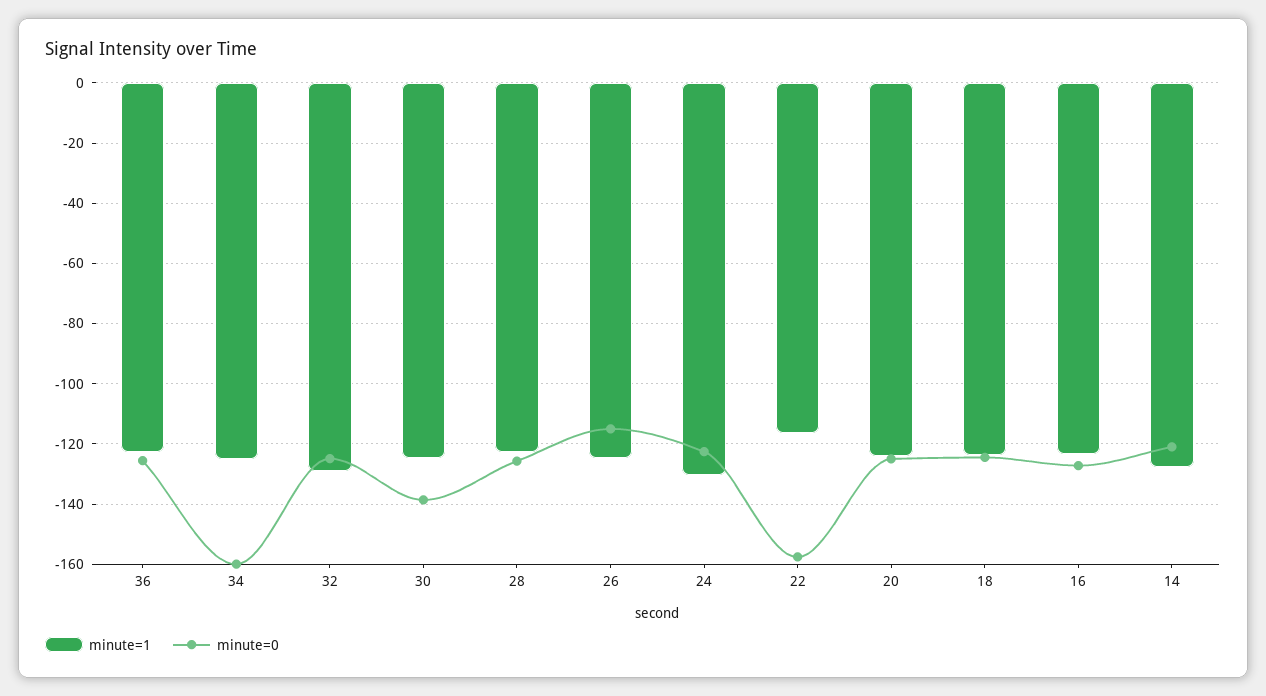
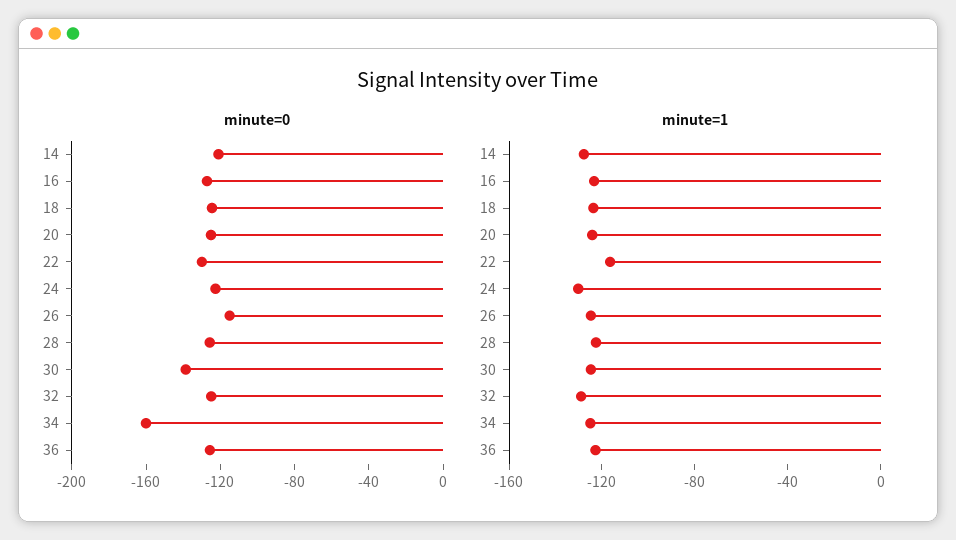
  {
    "minute=1": {
      "36": -122,
      "34": -126,
      "32": -130,
      "30": -124,
      "28": -122,
      "26": -124,
      "24": -130,
      "22": -116,
      "20": -124,
      "18": -124,
      "16": -124,
      "14": -128
    },
    "minute=0": {
      "36": -126,
      "34": -160,
      "32": -124,
      "30": -138,
      "28": -126,
      "26": -116,
      "24": -122,
-     "22": -158,
+     "22": -130,
      "20": -126,
      "18": -124,
      "16": -128,
      "14": -122
    }
  }

